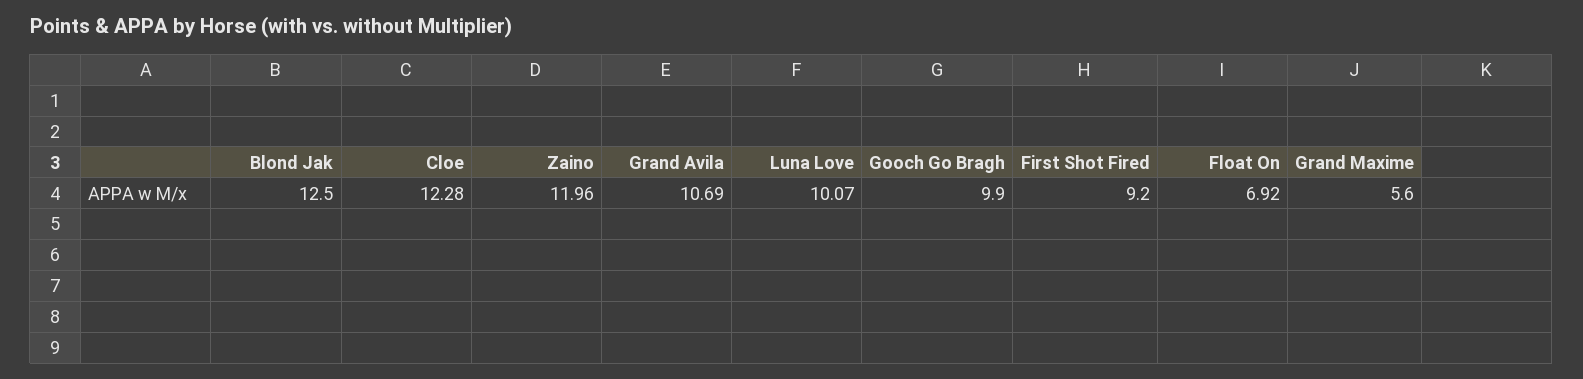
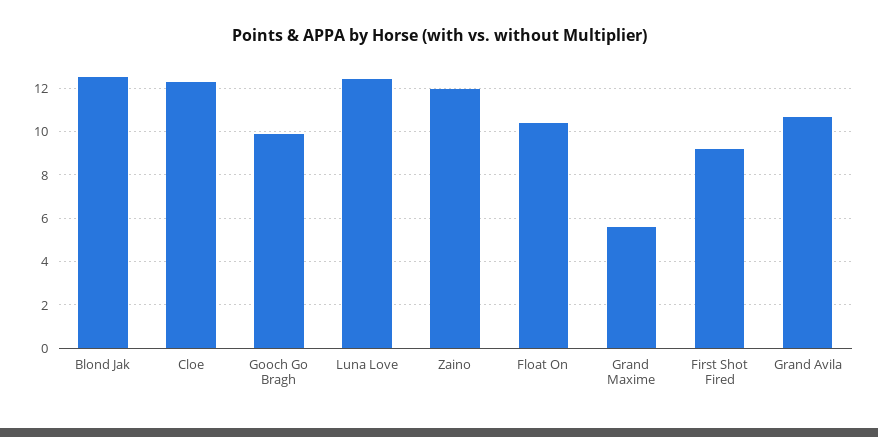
  {
    "Blond Jak": 12.5,
    "Cloe": 12.28,
    "Zaino": 11.96,
    "Grand Avila": 10.69,
-   "Luna Love": 10.07,
+   "Luna Love": 12.5,
    "Gooch Go Bragh": 9.9,
    "First Shot Fired": 9.2,
-   "Float On": 6.92,
+   "Float On": 10.5,
    "Grand Maxime": 5.6
  }

